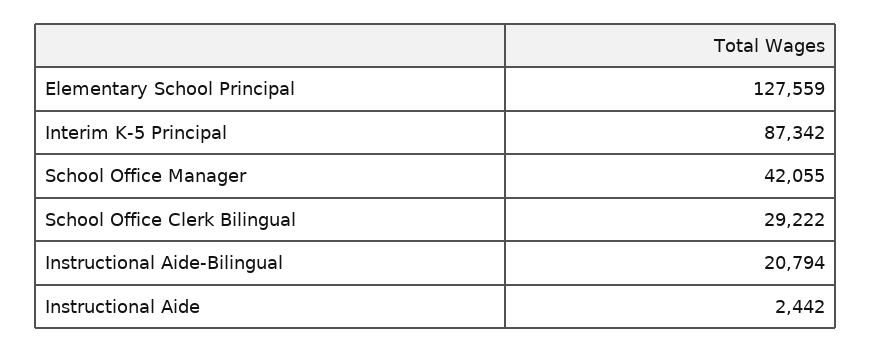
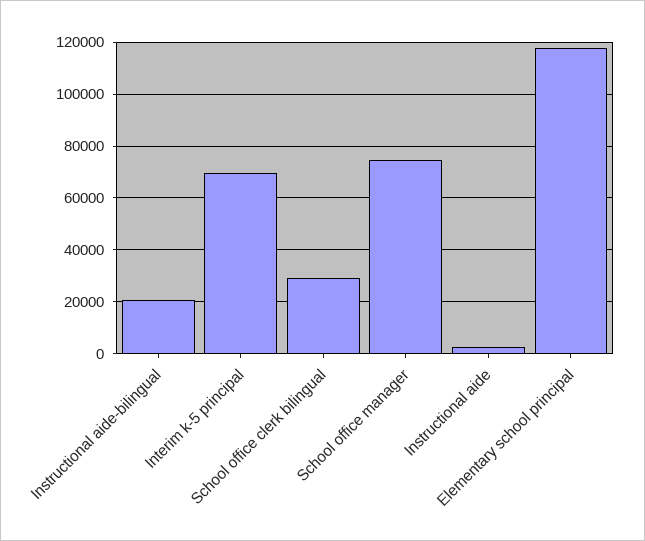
  {
-   "Elementary School Principal": 127559,
+   "Elementary School Principal": 117500,
-   "Interim K-5 Principal": 87342,
+   "Interim K-5 Principal": 70000,
-   "School Office Manager": 42055,
+   "School Office Manager": 75000,
    "School Office Clerk Bilingual": 29222,
    "Instructional Aide-Bilingual": 20794,
    "Instructional Aide": 2442
  }

